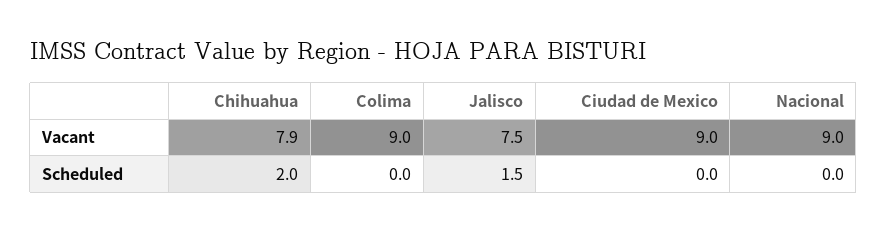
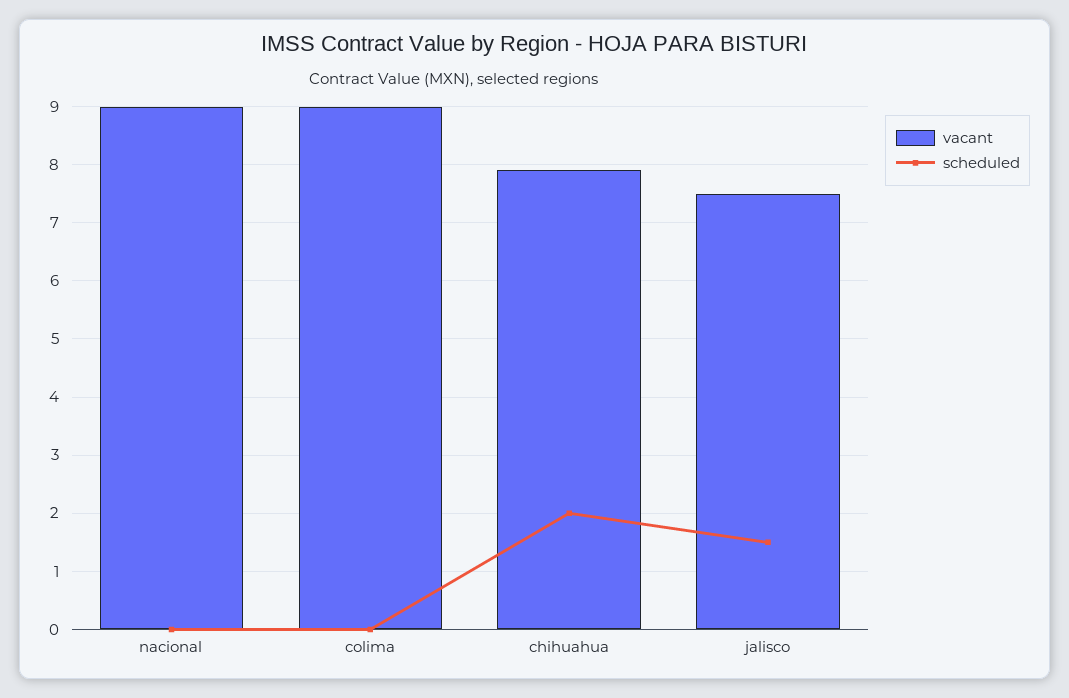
  {
    "Vacant": {
      "Chihuahua": 7.9,
      "Colima": 9,
      "Jalisco": 7.5,
-     "Ciudad de Mexico": 9,
      "Nacional": 9
    },
    "Scheduled": {
      "Chihuahua": 2,
      "Colima": 0,
      "Jalisco": 1.5,
-     "Ciudad de Mexico": 0,
      "Nacional": 0
    }
  }

